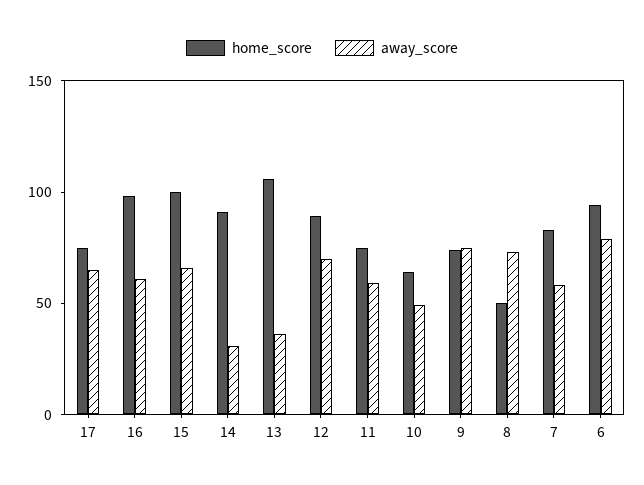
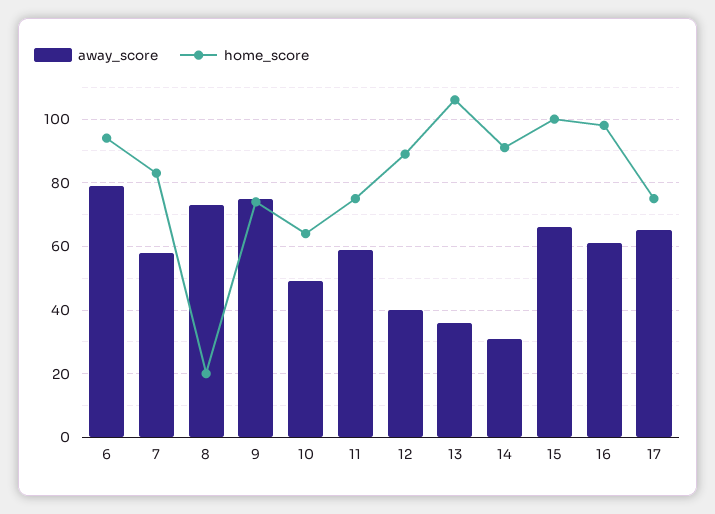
  {
    "home_score": {
      "17": 75,
      "16": 100,
      "15": 100,
      "14": 90,
      "13": 105,
      "12": 90,
      "11": 75,
      "10": 65,
      "9": 75,
-     "8": 50,
+     "8": 20,
      "7": 85,
      "6": 95
    },
    "away_score": {
      "17": 65,
      "16": 60,
      "15": 65,
      "14": 30,
      "13": 35,
-     "12": 70,
+     "12": 40,
      "11": 60,
      "10": 50,
      "9": 75,
      "8": 75,
      "7": 60,
      "6": 80
    }
  }

